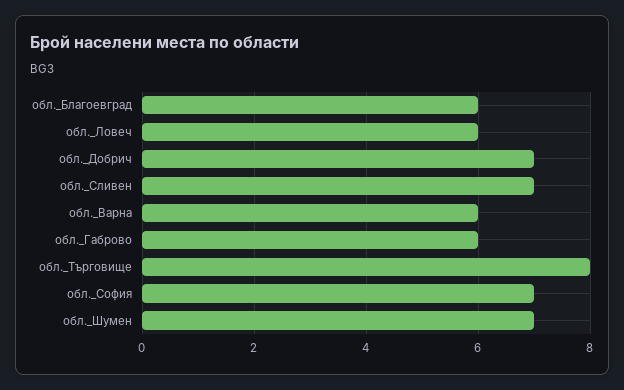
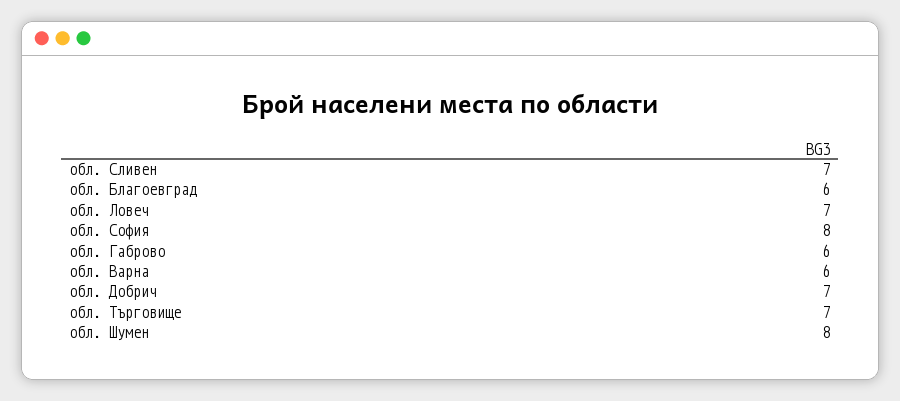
  {
    "обл._Благоевград": 6,
-   "обл._Ловеч": 6,
+   "обл._Ловеч": 7,
    "обл._Добрич": 7,
    "обл._Сливен": 7,
    "обл._Варна": 6,
    "обл._Габрово": 6,
-   "обл._Търговище": 8,
+   "обл._Търговище": 7,
-   "обл._София": 7,
+   "обл._София": 8,
-   "обл._Шумен": 7
+   "обл._Шумен": 8
  }

